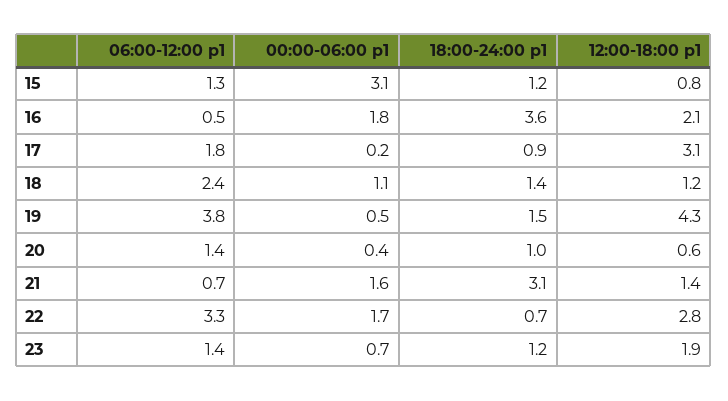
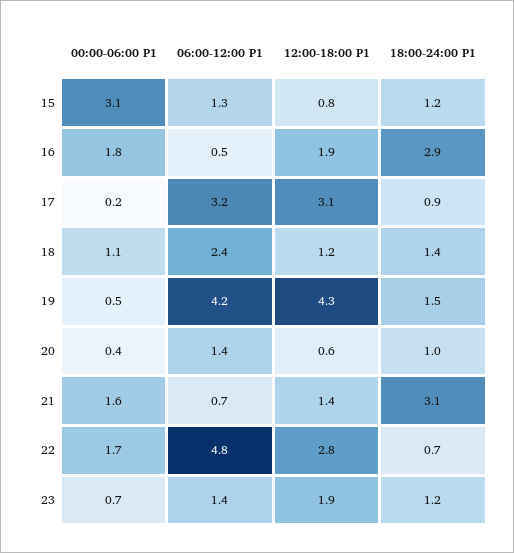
  {
    "06:00-12:00 p1": {
      "15": 1.3,
      "16": 0.5,
-     "17": 1.8,
+     "17": 3.2,
      "18": 2.4,
-     "19": 3.8,
+     "19": 4.2,
      "20": 1.4,
      "21": 0.7,
-     "22": 3.3,
+     "22": 4.8,
      "23": 1.4
    },
    "00:00-06:00 p1": {
      "15": 3.1,
      "16": 1.8,
      "17": 0.2,
      "18": 1.1,
      "19": 0.5,
      "20": 0.4,
      "21": 1.6,
      "22": 1.7,
      "23": 0.7
    },
    "18:00-24:00 p1": {
      "15": 1.2,
-     "16": 3.6,
+     "16": 2.9,
      "17": 0.9,
      "18": 1.4,
      "19": 1.5,
      "20": 1,
      "21": 3.1,
      "22": 0.7,
      "23": 1.2
    },
    "12:00-18:00 p1": {
      "15": 0.8,
-     "16": 2.1,
+     "16": 1.9,
      "17": 3.1,
      "18": 1.2,
      "19": 4.3,
      "20": 0.6,
      "21": 1.4,
      "22": 2.8,
      "23": 1.9
    }
  }

